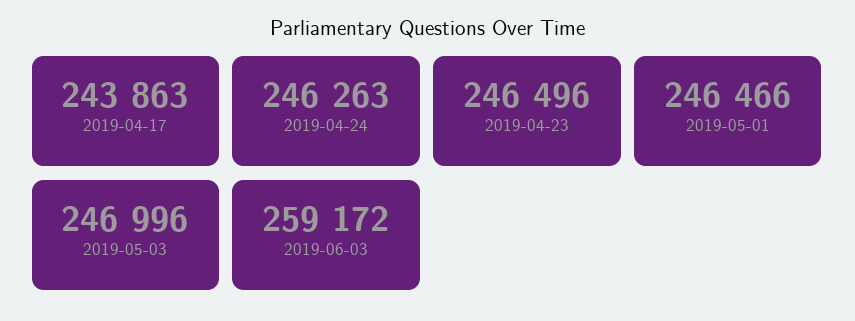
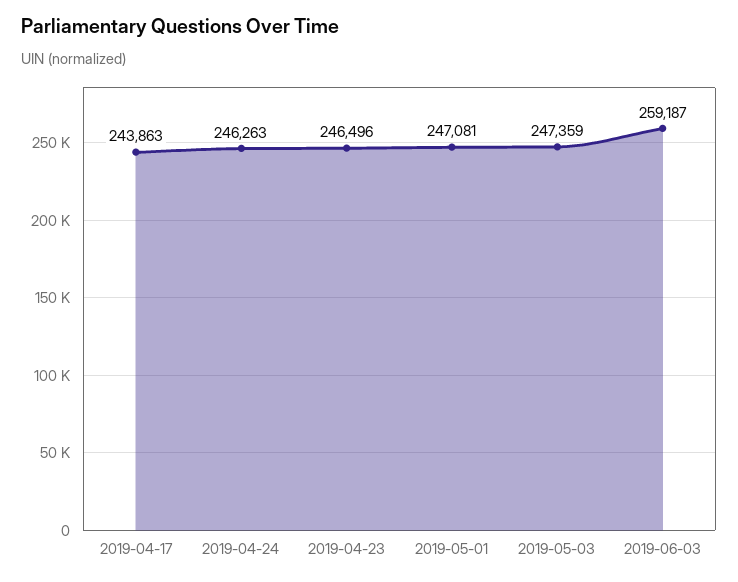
  {
    "2019-04-17": 243863,
    "2019-04-24": 246263,
    "2019-04-23": 246496,
-   "2019-05-01": 246466,
+   "2019-05-01": 247081,
-   "2019-05-03": 246996,
+   "2019-05-03": 247359,
-   "2019-06-03": 259172
+   "2019-06-03": 259187
  }

